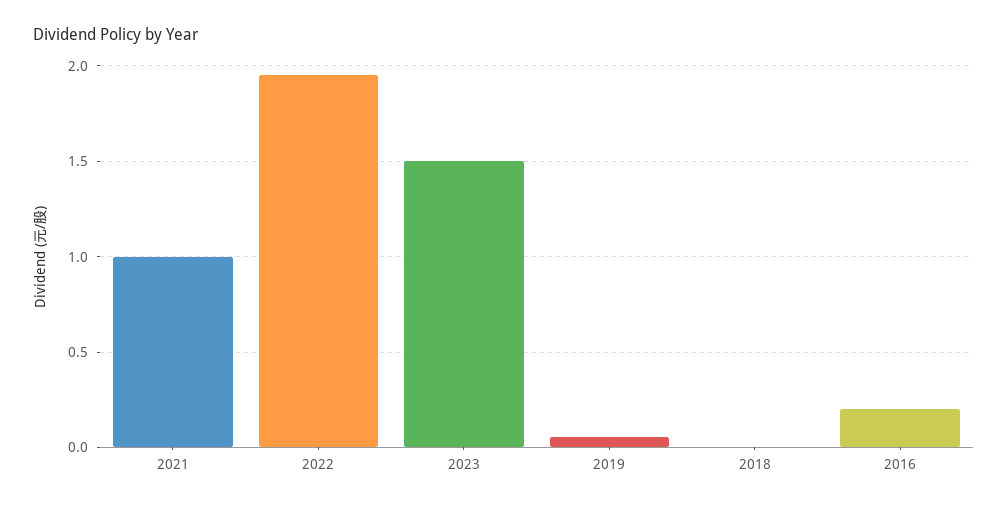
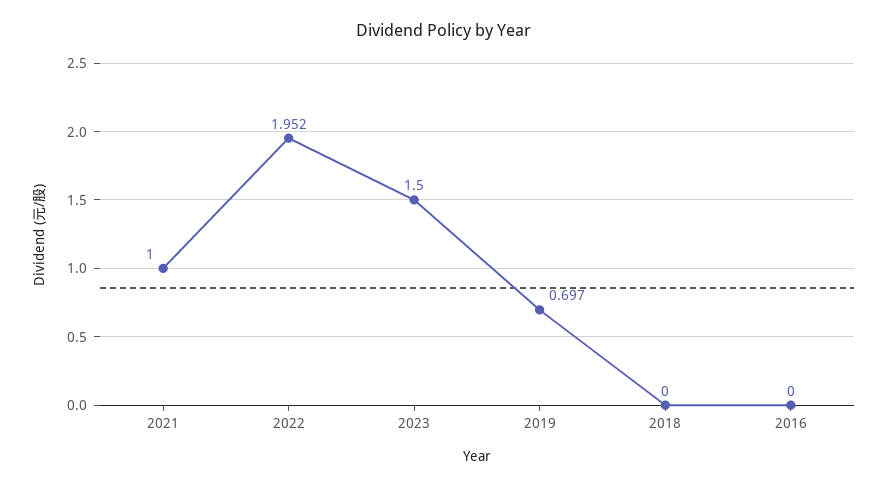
  {
    "2021": 1,
    "2022": 1.952,
    "2023": 1.5,
-   "2019": 0.05,
+   "2019": 0.697,
    "2018": 0,
-   "2016": 0.2
+   "2016": 0
  }

